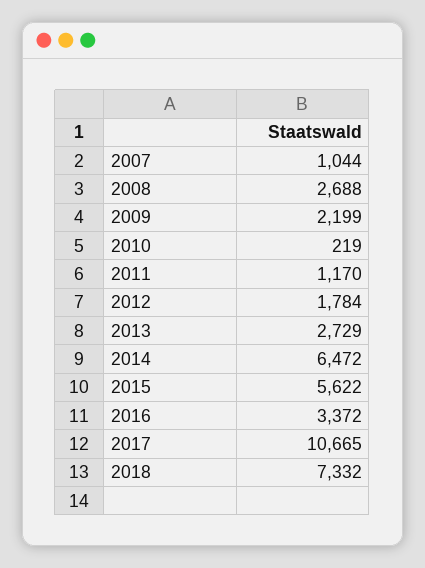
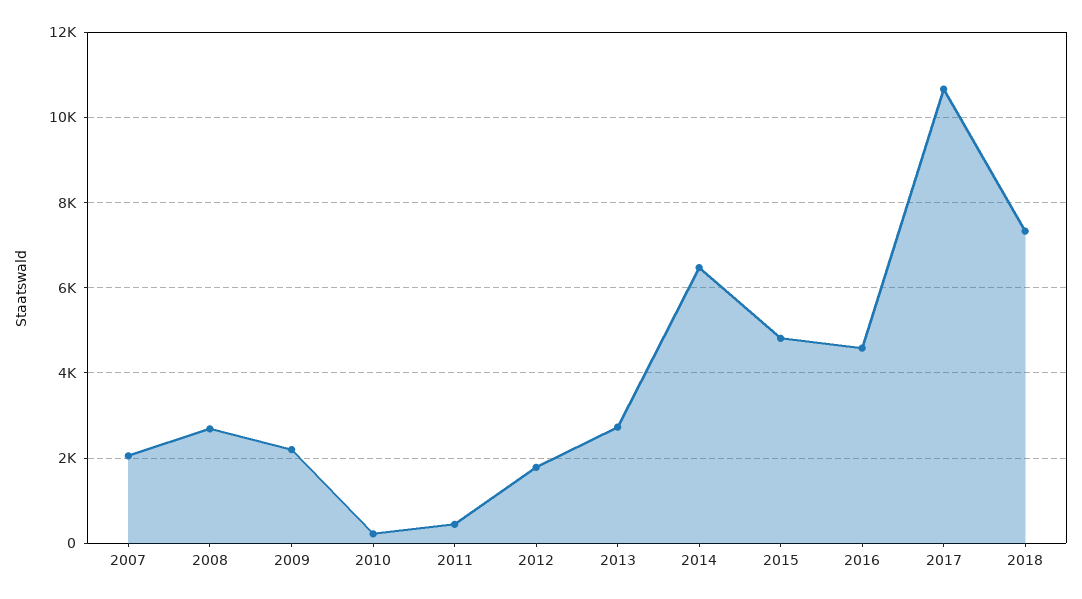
  {
-   "2007": 1044,
+   "2007": 2000,
    "2008": 2688,
    "2009": 2199,
    "2010": 219,
-   "2011": 1170,
+   "2011": 400,
    "2012": 1784,
    "2013": 2729,
    "2014": 6472,
-   "2015": 5622,
+   "2015": 4800,
-   "2016": 3372,
+   "2016": 4600,
    "2017": 10665,
    "2018": 7332
  }

